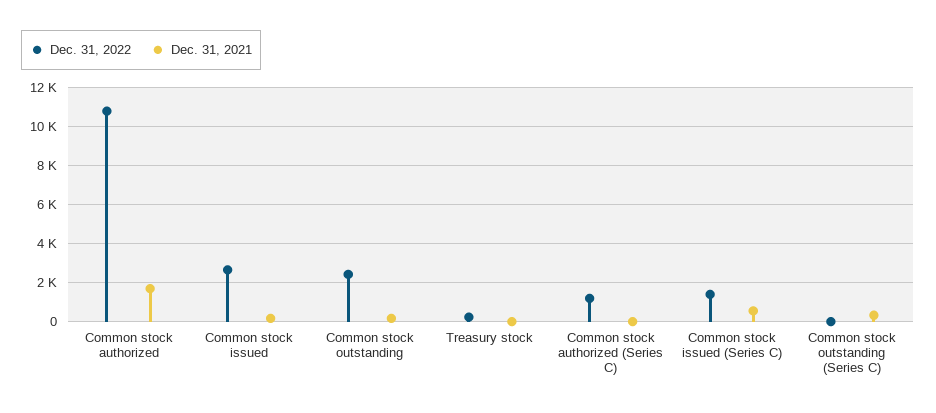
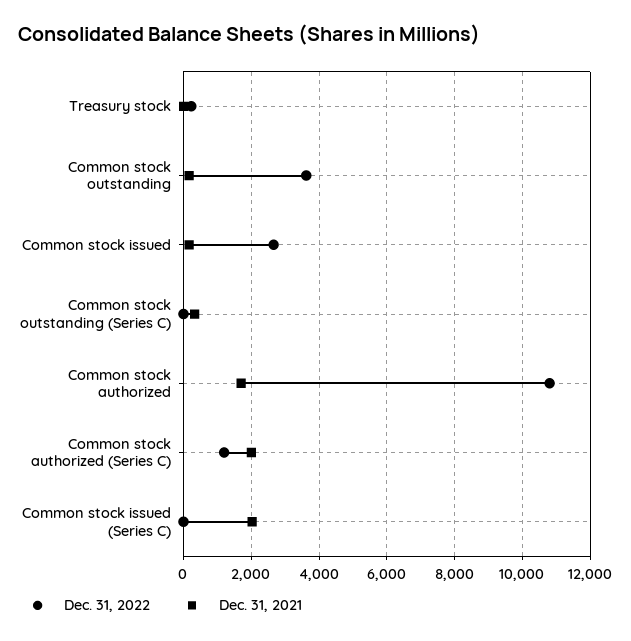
  {
    "Dec. 31, 2022": {
      "Common stock authorized": 10800,
      "Common stock issued": 2600,
-     "Common stock outstanding": 2500,
+     "Common stock outstanding": 3600,
      "Treasury stock": 200,
      "Common stock authorized (Series C)": 1200,
-     "Common stock issued (Series C)": 1500,
+     "Common stock issued (Series C)": 0,
      "Common stock outstanding (Series C)": 0
    },
    "Dec. 31, 2021": {
      "Common stock authorized": 1800,
      "Common stock issued": 200,
      "Common stock outstanding": 200,
      "Treasury stock": 0,
-     "Common stock authorized (Series C)": 0,
+     "Common stock authorized (Series C)": 2000,
-     "Common stock issued (Series C)": 500,
+     "Common stock issued (Series C)": 2000,
      "Common stock outstanding (Series C)": 400
    }
  }

